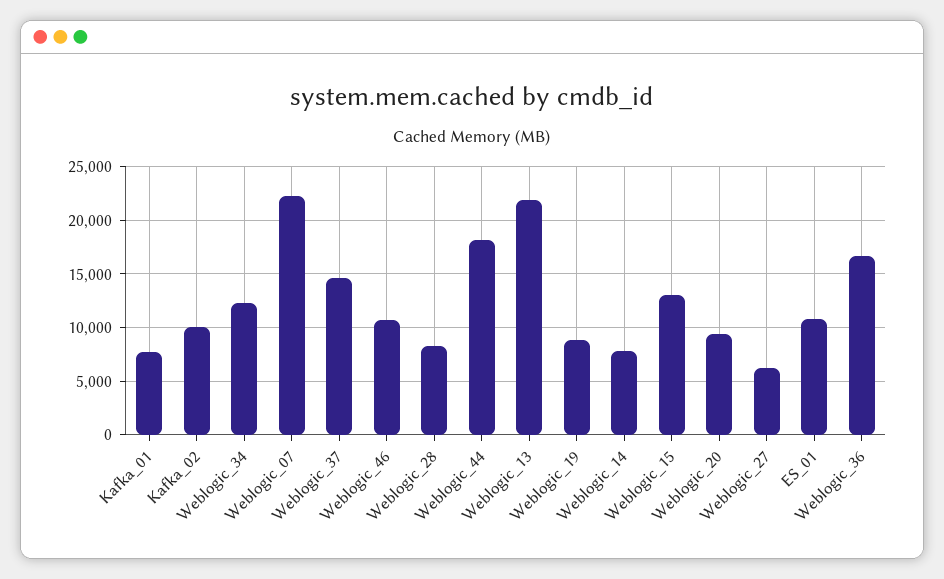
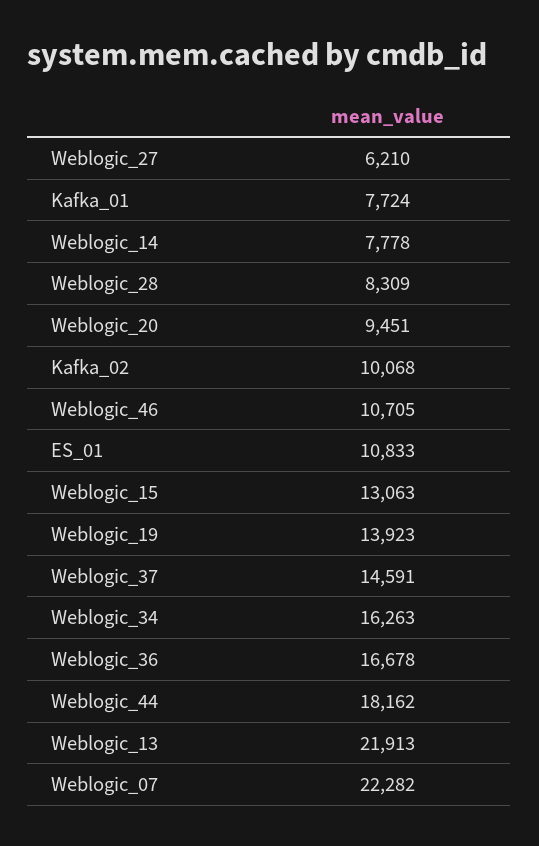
  {
    "Kafka_01": 7724,
    "Kafka_02": 10068,
-   "Weblogic_34": 12000,
+   "Weblogic_34": 16263,
    "Weblogic_07": 22282,
    "Weblogic_37": 14591,
    "Weblogic_46": 10705,
    "Weblogic_28": 8309,
    "Weblogic_44": 18162,
    "Weblogic_13": 21913,
-   "Weblogic_19": 9000,
+   "Weblogic_19": 13923,
    "Weblogic_14": 7778,
    "Weblogic_15": 13063,
    "Weblogic_20": 9451,
    "Weblogic_27": 6210,
    "ES_01": 10833,
    "Weblogic_36": 16678
  }

